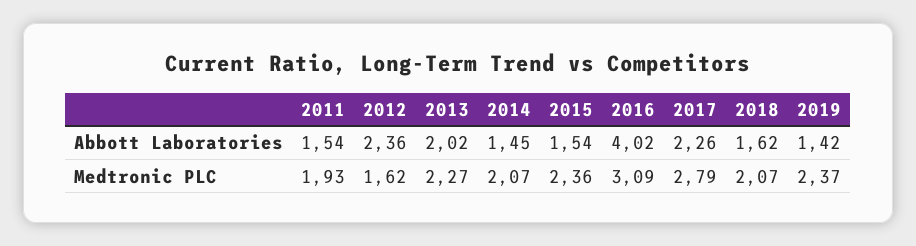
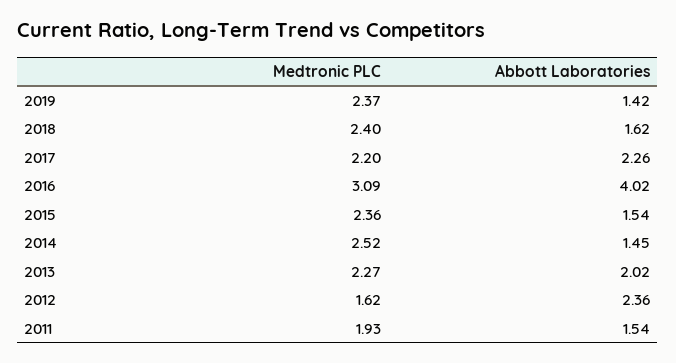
  {
    "2011": {
      "Abbott Laboratories": 1.54,
      "Medtronic PLC": 1.93
    },
    "2012": {
      "Abbott Laboratories": 2.36,
      "Medtronic PLC": 1.62
    },
    "2013": {
      "Abbott Laboratories": 2.02,
      "Medtronic PLC": 2.27
    },
    "2014": {
      "Abbott Laboratories": 1.45,
-     "Medtronic PLC": 2.07
+     "Medtronic PLC": 2.52
    },
    "2015": {
      "Abbott Laboratories": 1.54,
      "Medtronic PLC": 2.36
    },
    "2016": {
      "Abbott Laboratories": 4.02,
      "Medtronic PLC": 3.09
    },
    "2017": {
      "Abbott Laboratories": 2.26,
-     "Medtronic PLC": 2.79
+     "Medtronic PLC": 2.2
    },
    "2018": {
      "Abbott Laboratories": 1.62,
-     "Medtronic PLC": 2.07
+     "Medtronic PLC": 2.4
    },
    "2019": {
      "Abbott Laboratories": 1.42,
      "Medtronic PLC": 2.37
    }
  }

